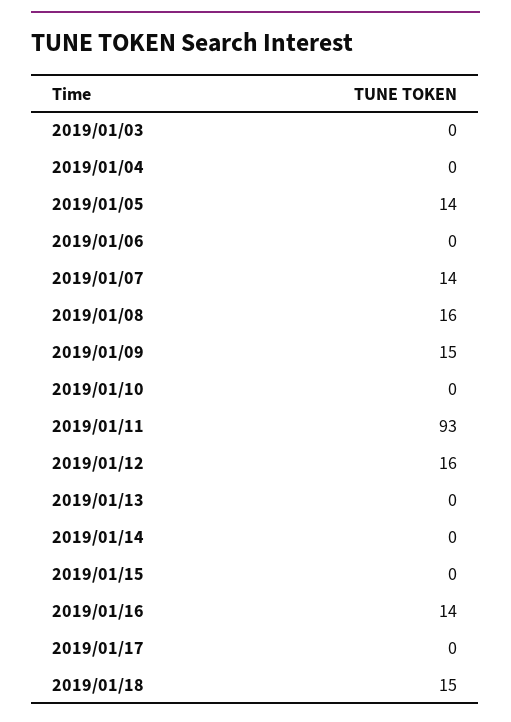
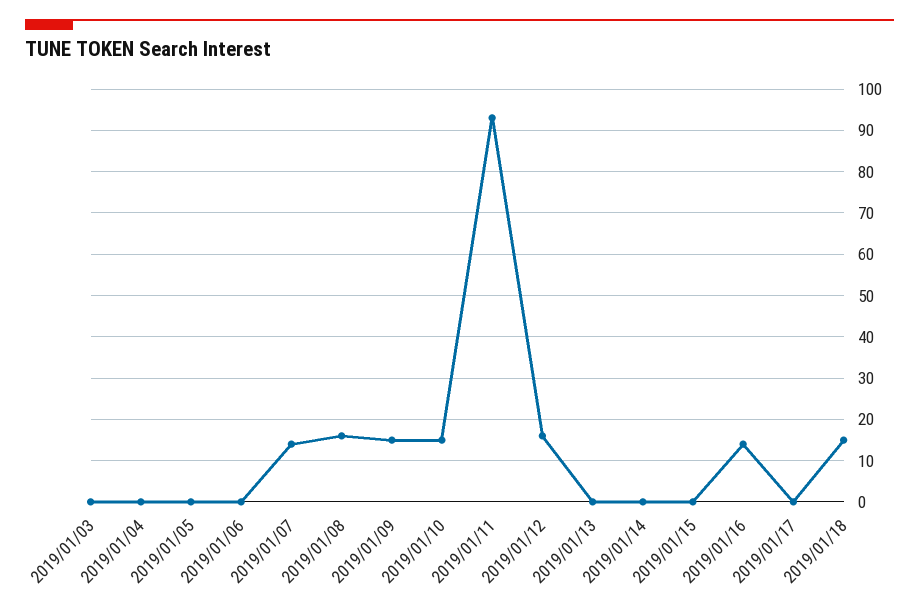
  {
    "2019/01/03": 0,
    "2019/01/04": 0,
-   "2019/01/05": 14,
+   "2019/01/05": 0,
    "2019/01/06": 0,
    "2019/01/07": 14,
    "2019/01/08": 16,
    "2019/01/09": 15,
-   "2019/01/10": 0,
+   "2019/01/10": 15,
    "2019/01/11": 93,
    "2019/01/12": 16,
    "2019/01/13": 0,
    "2019/01/14": 0,
    "2019/01/15": 0,
    "2019/01/16": 14,
    "2019/01/17": 0,
    "2019/01/18": 15
  }

